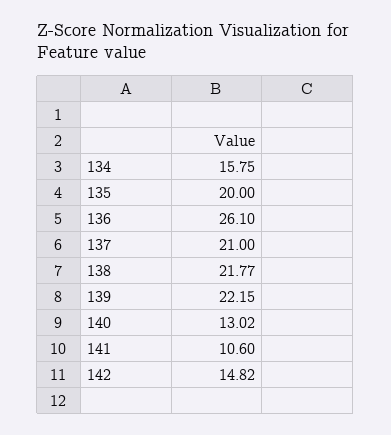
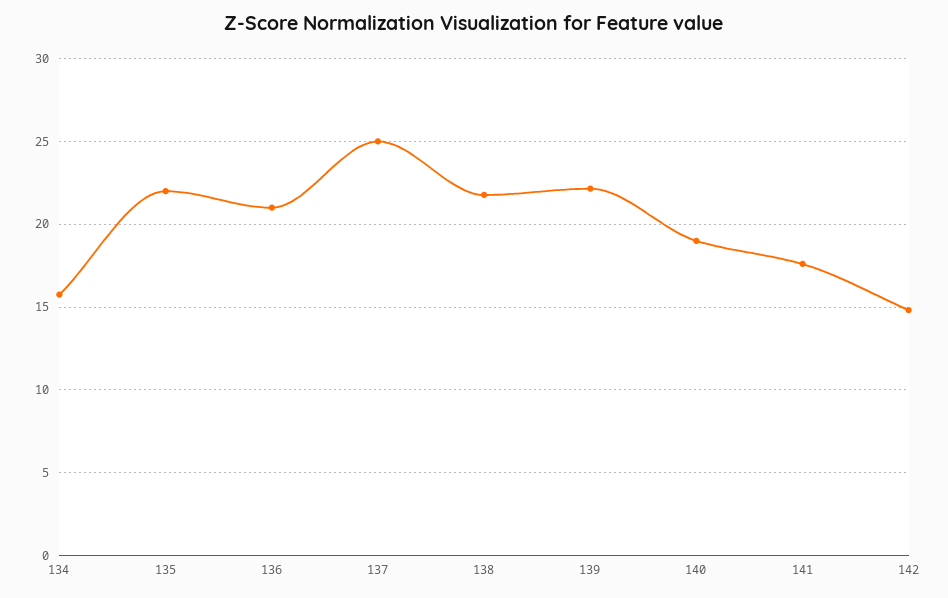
  {
    "134": 15.75,
-   "135": 20,
+   "135": 22,
-   "136": 26.1,
+   "136": 21,
-   "137": 21,
+   "137": 25,
    "138": 21.77,
    "139": 22.15,
-   "140": 13.02,
+   "140": 19,
-   "141": 10.6,
+   "141": 17.5,
    "142": 14.82
  }

